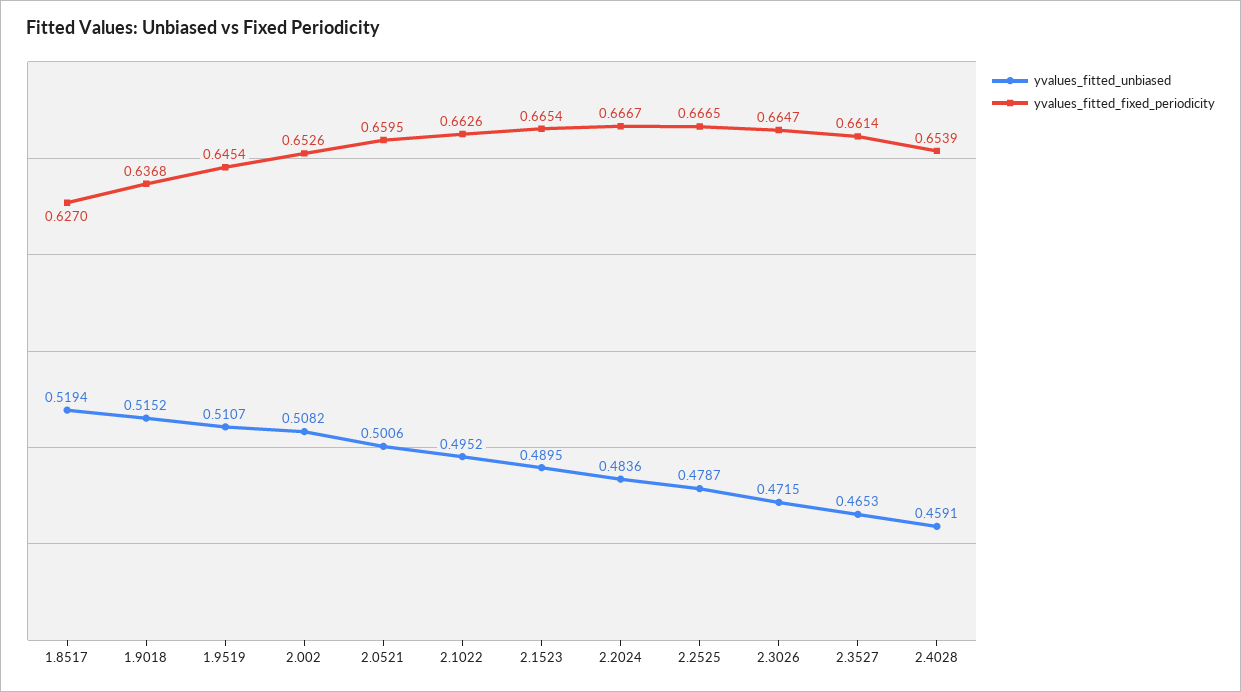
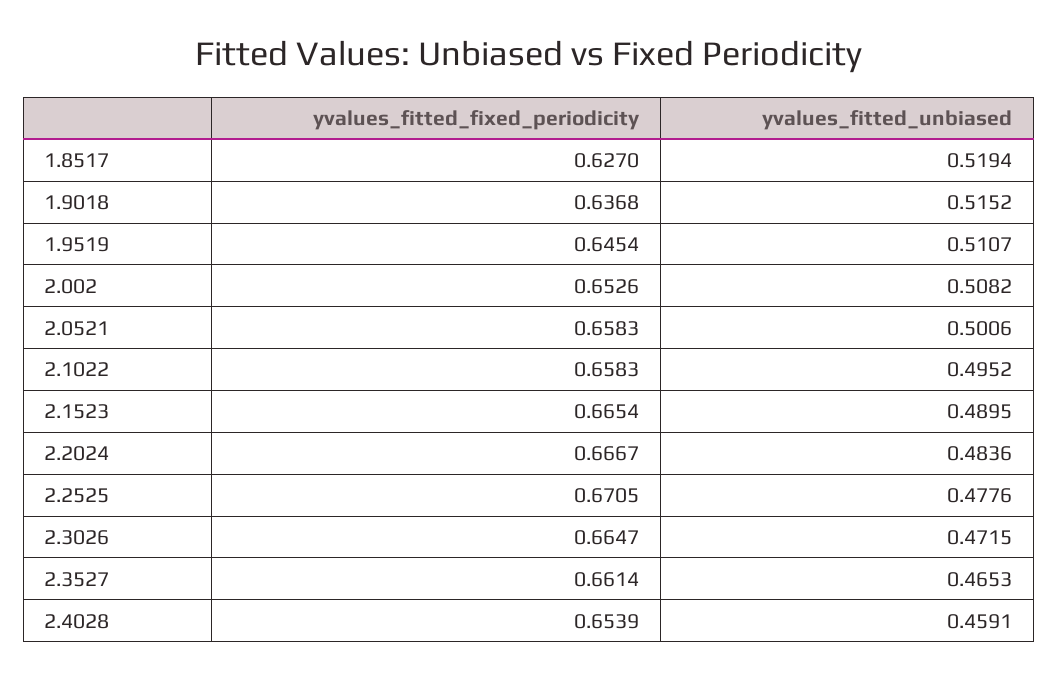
  {
    "yvalues_fitted_unbiased": {
      "1.8517": 0.5194,
      "1.9018": 0.5152,
      "1.9519": 0.5107,
      "2.002": 0.5082,
      "2.0521": 0.5006,
      "2.1022": 0.4952,
      "2.1523": 0.4895,
      "2.2024": 0.4836,
-     "2.2525": 0.4787,
+     "2.2525": 0.4776,
      "2.3026": 0.4715,
      "2.3527": 0.4653,
      "2.4028": 0.4591
    },
    "yvalues_fitted_fixed_periodicity": {
      "1.8517": 0.627,
      "1.9018": 0.6368,
      "1.9519": 0.6454,
      "2.002": 0.6526,
-     "2.0521": 0.6595,
+     "2.0521": 0.6583,
-     "2.1022": 0.6626,
+     "2.1022": 0.6583,
      "2.1523": 0.6654,
      "2.2024": 0.6667,
-     "2.2525": 0.6665,
+     "2.2525": 0.6705,
      "2.3026": 0.6647,
      "2.3527": 0.6614,
      "2.4028": 0.6539
    }
  }

